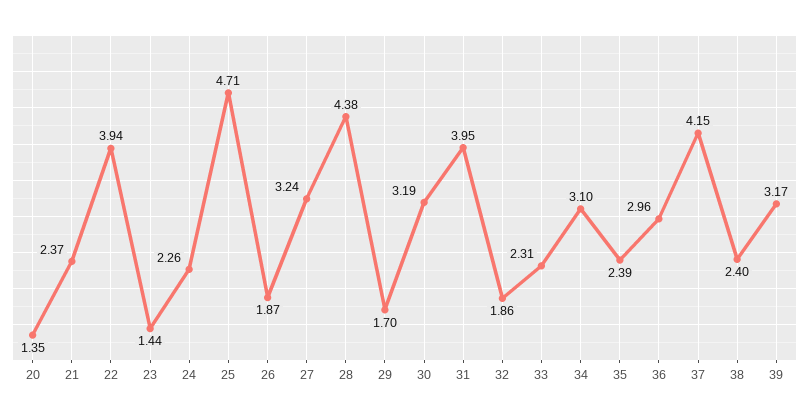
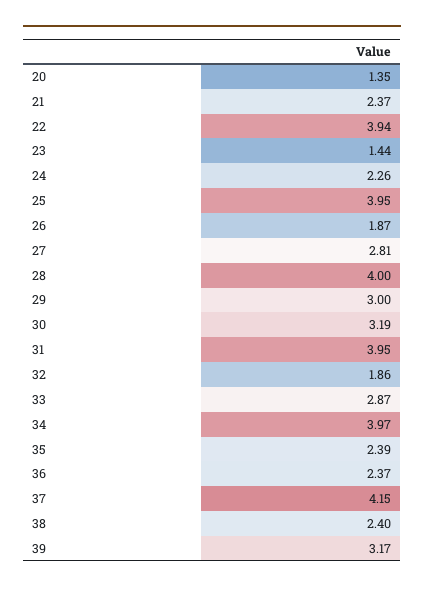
  {
    "20": 1.35,
    "21": 2.37,
    "22": 3.94,
    "23": 1.44,
    "24": 2.26,
-   "25": 4.71,
+   "25": 3.95,
    "26": 1.87,
-   "27": 3.24,
+   "27": 2.81,
-   "28": 4.38,
+   "28": 4,
-   "29": 1.7,
+   "29": 3,
    "30": 3.19,
    "31": 3.95,
    "32": 1.86,
-   "33": 2.31,
+   "33": 2.87,
-   "34": 3.1,
+   "34": 3.97,
    "35": 2.39,
-   "36": 2.96,
+   "36": 2.37,
    "37": 4.15,
    "38": 2.4,
    "39": 3.17
  }

